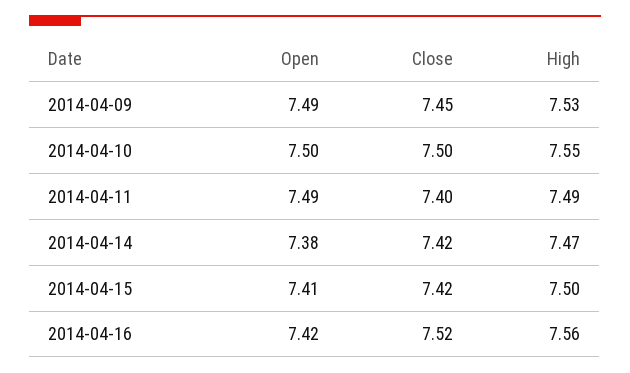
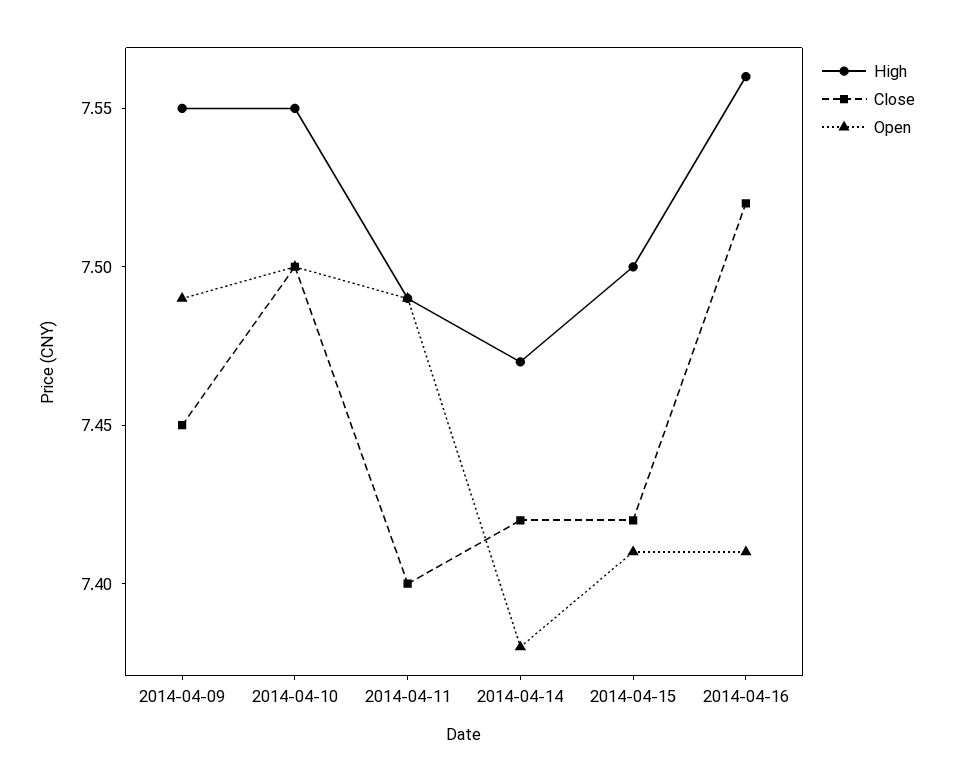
  {
    "Open": {
      "2014-04-09": 7.49,
      "2014-04-10": 7.5,
      "2014-04-11": 7.49,
      "2014-04-14": 7.38,
      "2014-04-15": 7.41,
-     "2014-04-16": 7.42
+     "2014-04-16": 7.41
    },
    "Close": {
      "2014-04-09": 7.45,
      "2014-04-10": 7.5,
      "2014-04-11": 7.4,
      "2014-04-14": 7.42,
      "2014-04-15": 7.42,
      "2014-04-16": 7.52
    },
    "High": {
-     "2014-04-09": 7.53,
+     "2014-04-09": 7.55,
      "2014-04-10": 7.55,
      "2014-04-11": 7.49,
      "2014-04-14": 7.47,
      "2014-04-15": 7.5,
      "2014-04-16": 7.56
    }
  }

